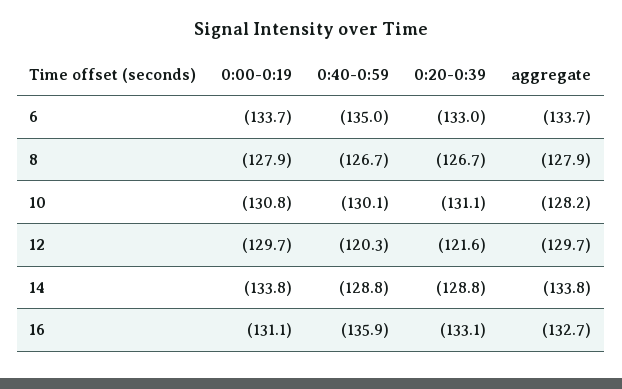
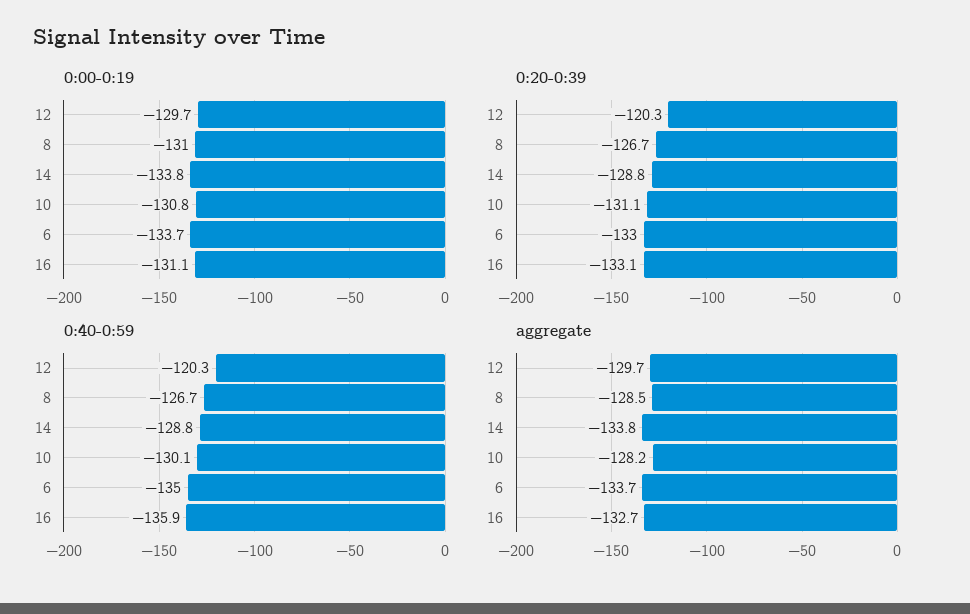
  {
    "0:00-0:19": {
      "6": -133.7,
-     "8": -127.9,
+     "8": -131,
      "10": -130.8,
      "12": -129.7,
      "14": -133.8,
      "16": -131.1
    },
    "0:40-0:59": {
      "6": -135,
      "8": -126.7,
      "10": -130.1,
      "12": -120.3,
      "14": -128.8,
      "16": -135.9
    },
    "0:20-0:39": {
      "6": -133,
      "8": -126.7,
      "10": -131.1,
-     "12": -121.6,
+     "12": -120.3,
      "14": -128.8,
      "16": -133.1
    },
    "aggregate": {
      "6": -133.7,
-     "8": -127.9,
+     "8": -128.5,
      "10": -128.2,
      "12": -129.7,
      "14": -133.8,
      "16": -132.7
    }
  }

